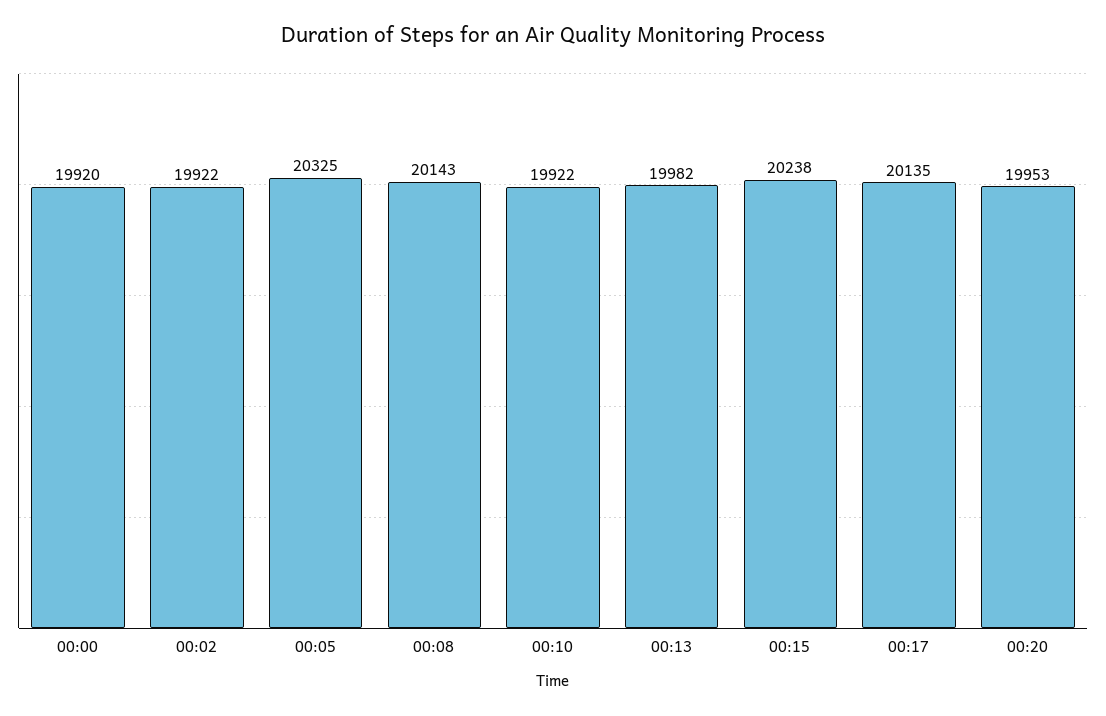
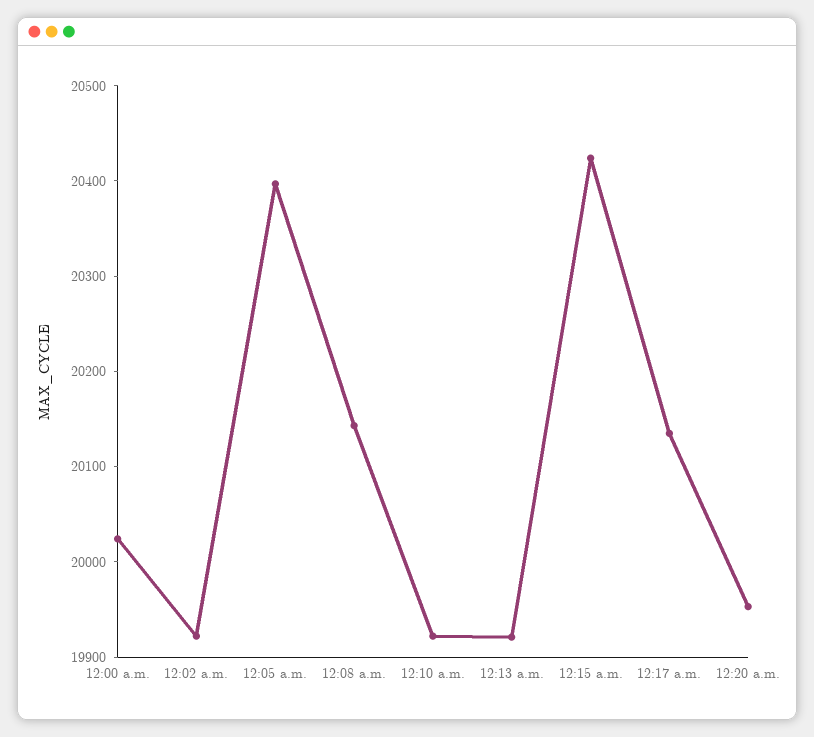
  {
-   "00:00": 19920,
+   "00:00": 20020,
    "00:02": 19922,
-   "00:05": 20325,
+   "00:05": 20400,
    "00:08": 20143,
    "00:10": 19922,
-   "00:13": 19982,
+   "00:13": 19920,
-   "00:15": 20238,
+   "00:15": 20420,
    "00:17": 20135,
    "00:20": 19953
  }

